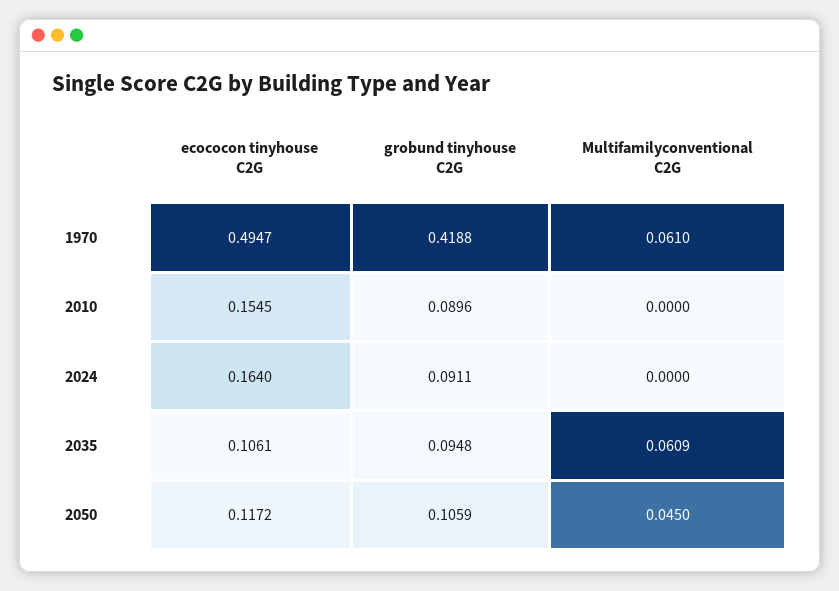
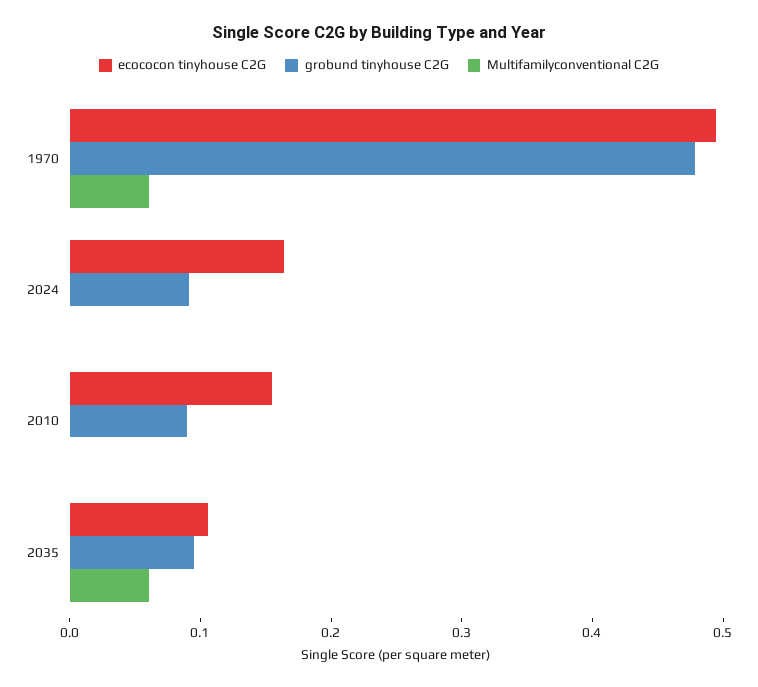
  {
    "ecococon tinyhouse C2G": {
      "1970": 0.4947,
      "2010": 0.1545,
      "2024": 0.164,
-     "2035": 0.1061,
+     "2035": 0.1061
-     "2050": 0.1172
    },
    "grobund tinyhouse C2G": {
-     "1970": 0.4188,
+     "1970": 0.48,
      "2010": 0.0896,
      "2024": 0.0911,
-     "2035": 0.0948,
+     "2035": 0.0948
-     "2050": 0.1059
    },
    "Multifamilyconventional C2G": {
      "1970": 0.061,
      "2010": 0,
      "2024": 0,
-     "2035": 0.0609,
+     "2035": 0.0609
-     "2050": 0.045
    }
  }

